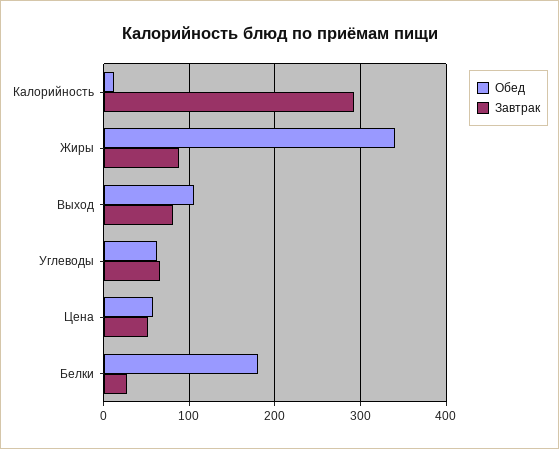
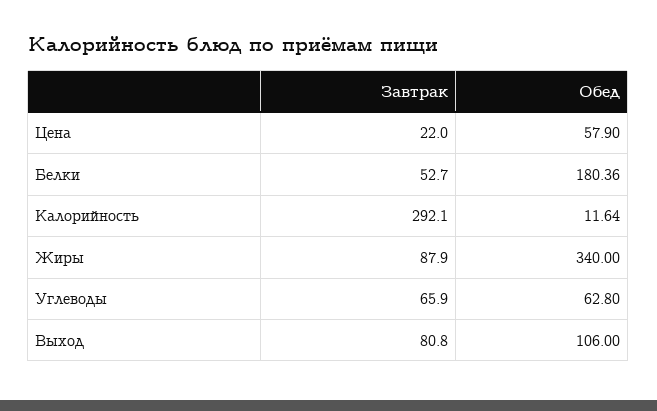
  {
    "Обед": {
      "Калорийность": 11.64,
      "Жиры": 340,
      "Выход": 106,
      "Углеводы": 62.8,
      "Цена": 57.9,
      "Белки": 180.36
    },
    "Завтрак": {
      "Калорийность": 292.1,
      "Жиры": 87.9,
      "Выход": 80.8,
      "Углеводы": 65.9,
-     "Цена": 50,
+     "Цена": 22,
-     "Белки": 30
+     "Белки": 52.7
    }
  }

